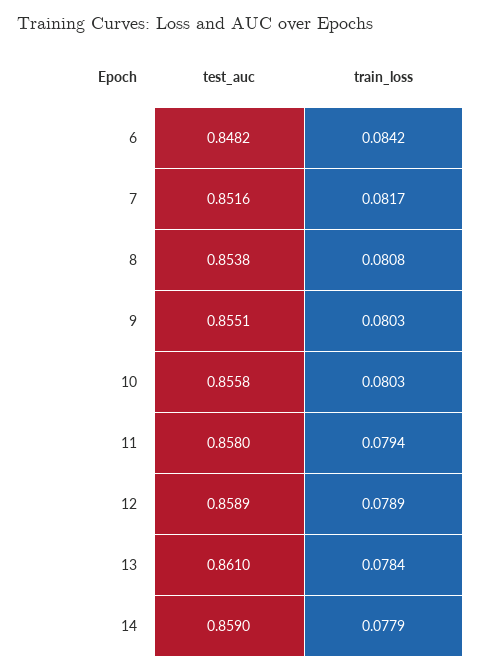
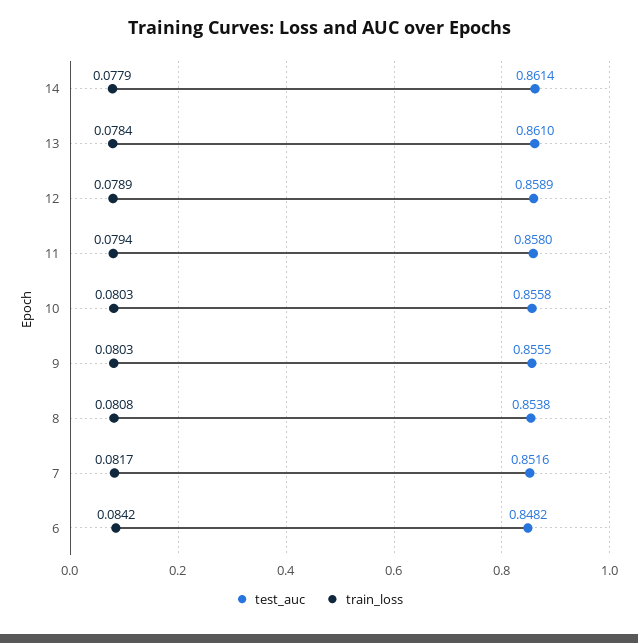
  {
    "test_auc": {
      "6": 0.8482,
      "7": 0.8516,
      "8": 0.8538,
-     "9": 0.8551,
+     "9": 0.8555,
      "10": 0.8558,
      "11": 0.858,
      "12": 0.8589,
      "13": 0.861,
-     "14": 0.859
+     "14": 0.8614
    },
    "train_loss": {
      "6": 0.0842,
      "7": 0.0817,
      "8": 0.0808,
      "9": 0.0803,
      "10": 0.0803,
      "11": 0.0794,
      "12": 0.0789,
      "13": 0.0784,
      "14": 0.0779
    }
  }

